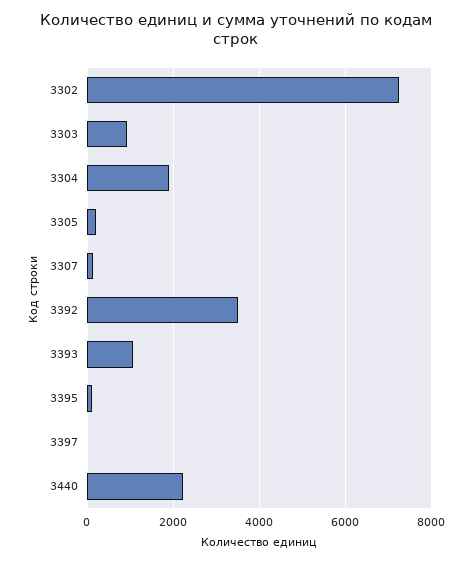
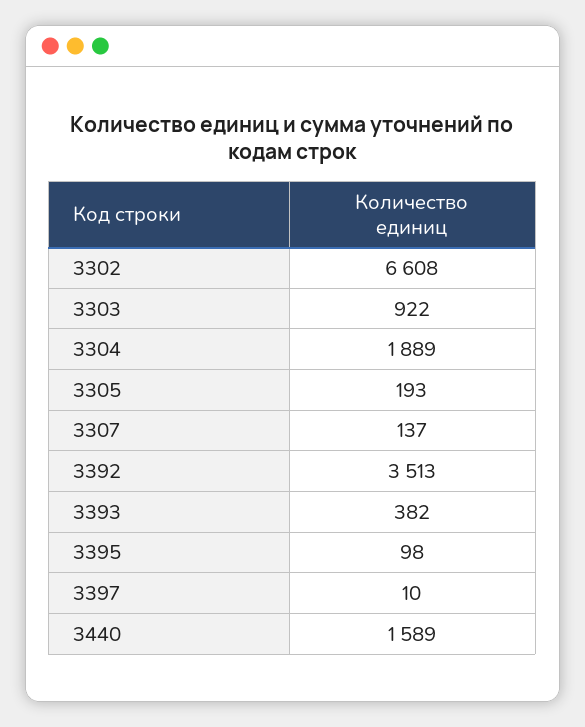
  {
-   "3302": 7200,
+   "3302": 6608,
    "3303": 922,
    "3304": 1889,
    "3305": 193,
    "3307": 137,
    "3392": 3513,
-   "3393": 1000,
+   "3393": 382,
    "3395": 98,
    "3397": 10,
-   "3440": 2200
+   "3440": 1589
  }

